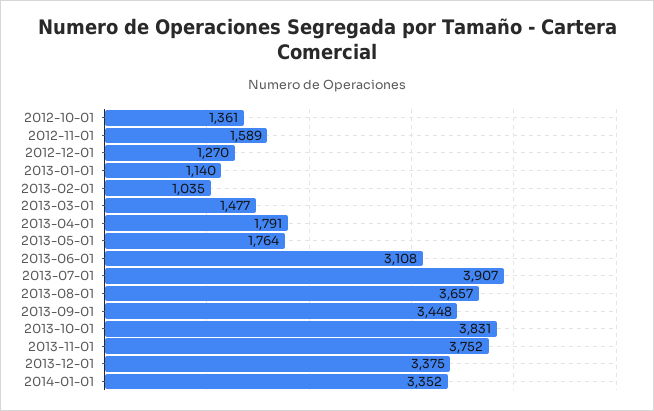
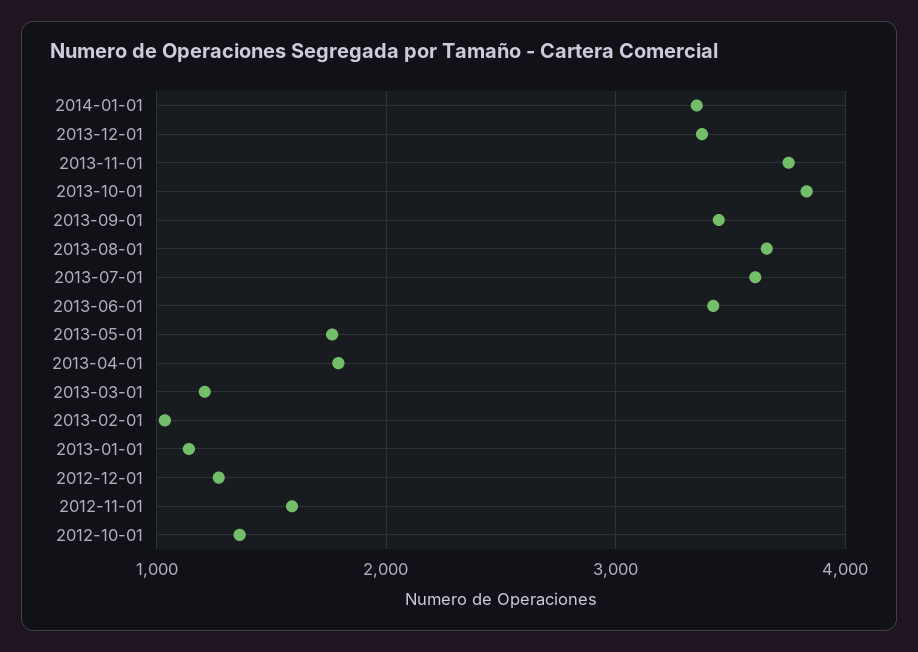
  {
    "2012-10-01": 1361,
    "2012-11-01": 1589,
    "2012-12-01": 1270,
    "2013-01-01": 1140,
    "2013-02-01": 1035,
-   "2013-03-01": 1477,
+   "2013-03-01": 1200,
    "2013-04-01": 1791,
    "2013-05-01": 1764,
-   "2013-06-01": 3108,
+   "2013-06-01": 3400,
-   "2013-07-01": 3907,
+   "2013-07-01": 3600,
    "2013-08-01": 3657,
    "2013-09-01": 3448,
    "2013-10-01": 3831,
    "2013-11-01": 3752,
    "2013-12-01": 3375,
    "2014-01-01": 3352
  }

